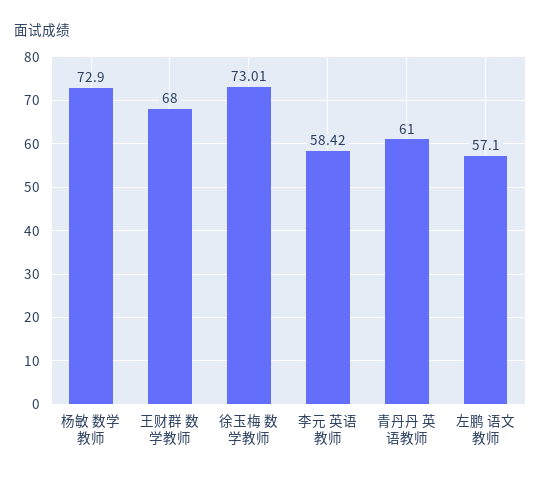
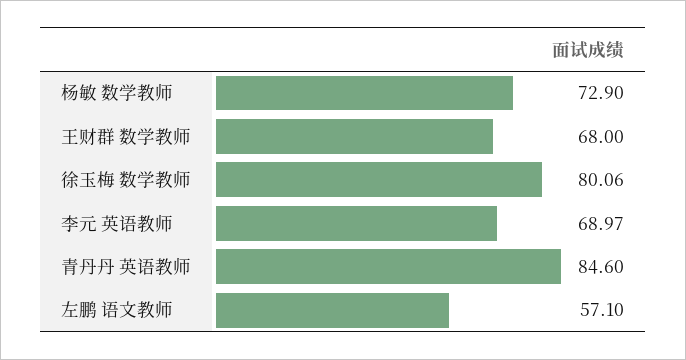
  {
    "杨敏 数学教师": 72.9,
    "王财群 数学教师": 68,
-   "徐玉梅 数学教师": 73.01,
+   "徐玉梅 数学教师": 80.06,
-   "李元 英语教师": 58.42,
+   "李元 英语教师": 68.97,
-   "青丹丹 英语教师": 61,
+   "青丹丹 英语教师": 84.6,
    "左鹏 语文教师": 57.1
  }

